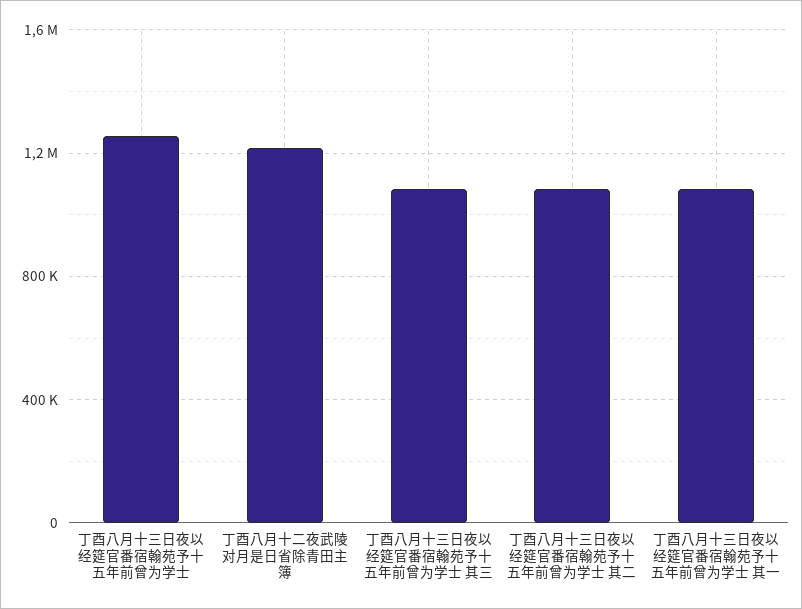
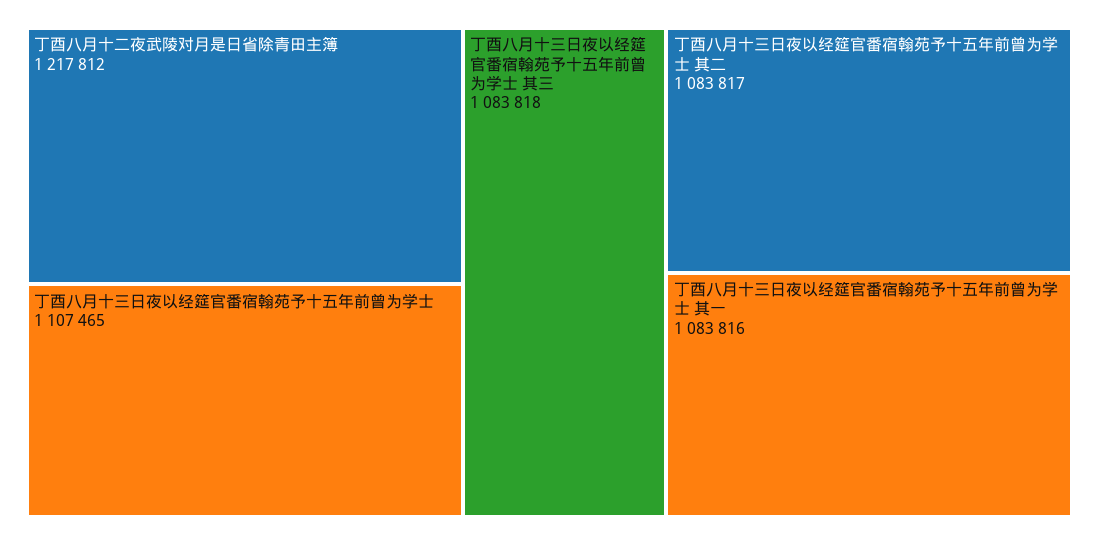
  {
-   "丁酉八月十三日夜以经筵官番宿翰苑予十五年前曾为学士": 1250000,
+   "丁酉八月十三日夜以经筵官番宿翰苑予十五年前曾为学士": 1107465,
    "丁酉八月十二夜武陵对月是日省除青田主簿": 1217812,
    "丁酉八月十三日夜以经筵官番宿翰苑予十五年前曾为学士 其三": 1083818,
    "丁酉八月十三日夜以经筵官番宿翰苑予十五年前曾为学士 其二": 1083817,
    "丁酉八月十三日夜以经筵官番宿翰苑予十五年前曾为学士 其一": 1083816
  }

